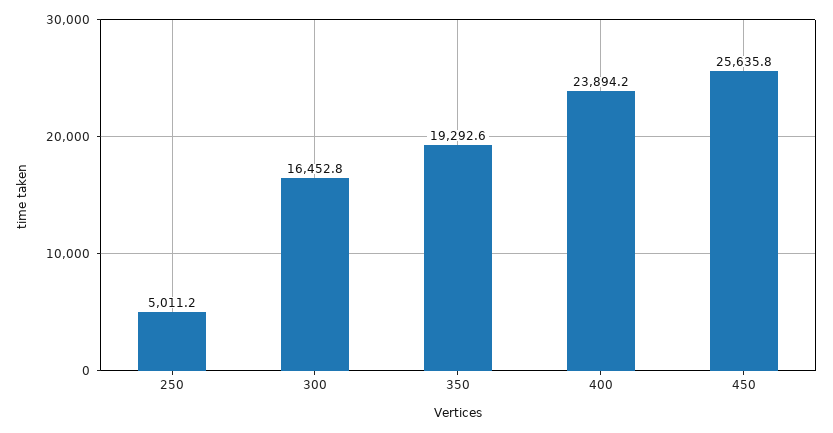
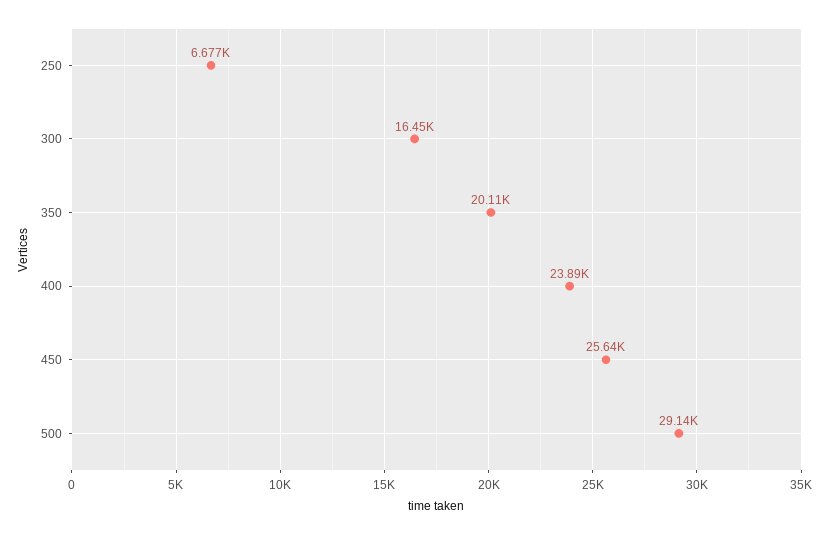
  {
-   "250": 5011.2,
+   "250": 6677,
    "300": 16452.8,
-   "350": 19292.6,
+   "350": 20110,
    "400": 23894.2,
-   "450": 25635.8
+   "450": 25635.8,
+   "500": 29140
  }

